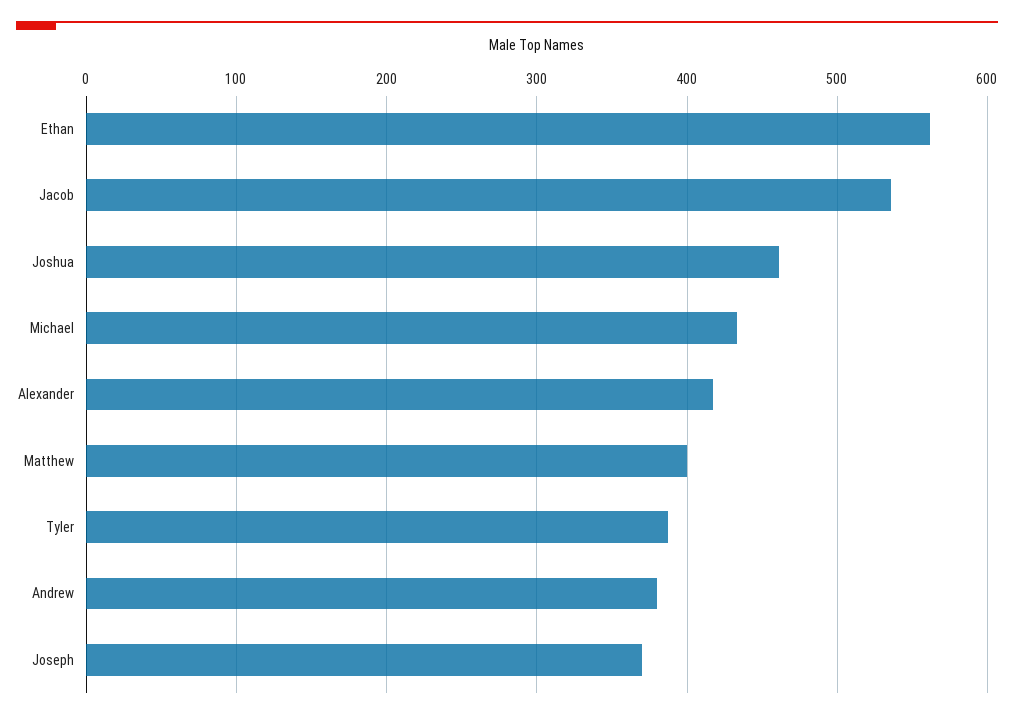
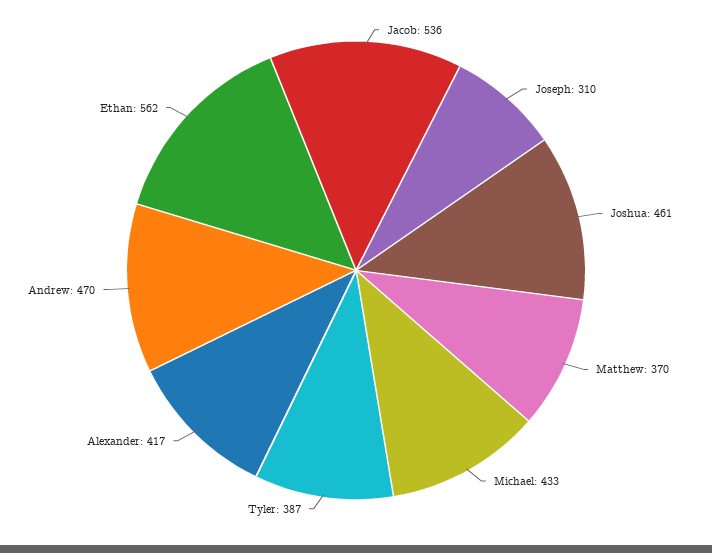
  {
    "Ethan": 562,
    "Jacob": 536,
    "Joshua": 461,
    "Michael": 433,
    "Alexander": 417,
-   "Matthew": 400,
+   "Matthew": 370,
    "Tyler": 387,
-   "Andrew": 380,
+   "Andrew": 470,
-   "Joseph": 370
+   "Joseph": 310
  }

